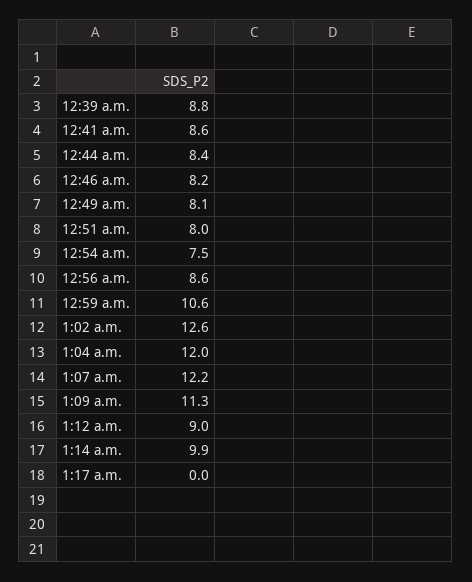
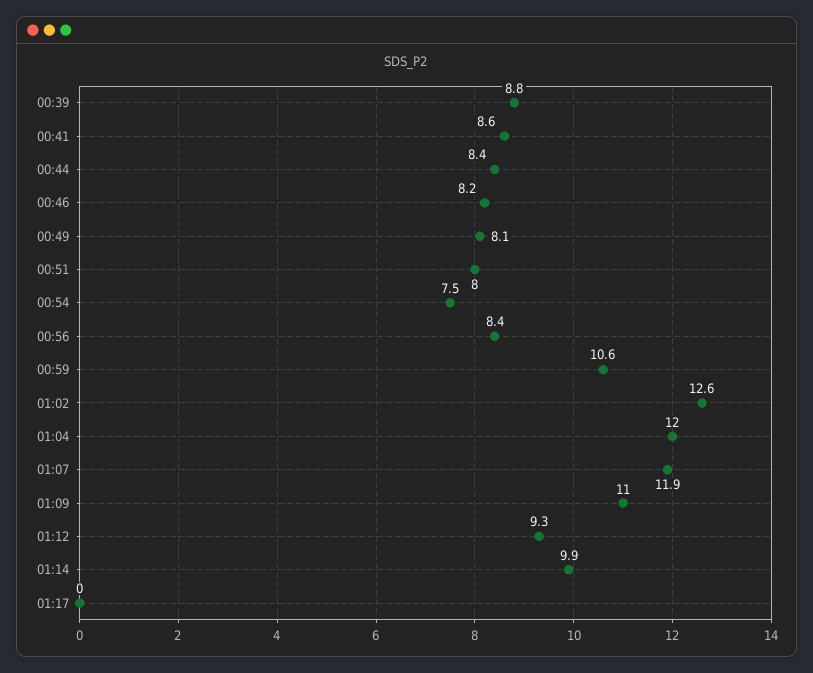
  {
    "12:39 a.m.": 8.8,
    "12:41 a.m.": 8.6,
    "12:44 a.m.": 8.4,
    "12:46 a.m.": 8.2,
    "12:49 a.m.": 8.1,
    "12:51 a.m.": 8,
    "12:54 a.m.": 7.5,
-   "12:56 a.m.": 8.6,
+   "12:56 a.m.": 8.4,
    "12:59 a.m.": 10.6,
    "1:02 a.m.": 12.6,
    "1:04 a.m.": 12,
-   "1:07 a.m.": 12.2,
+   "1:07 a.m.": 11.9,
-   "1:09 a.m.": 11.3,
+   "1:09 a.m.": 11,
-   "1:12 a.m.": 9,
+   "1:12 a.m.": 9.3,
    "1:14 a.m.": 9.9,
    "1:17 a.m.": 0
  }

